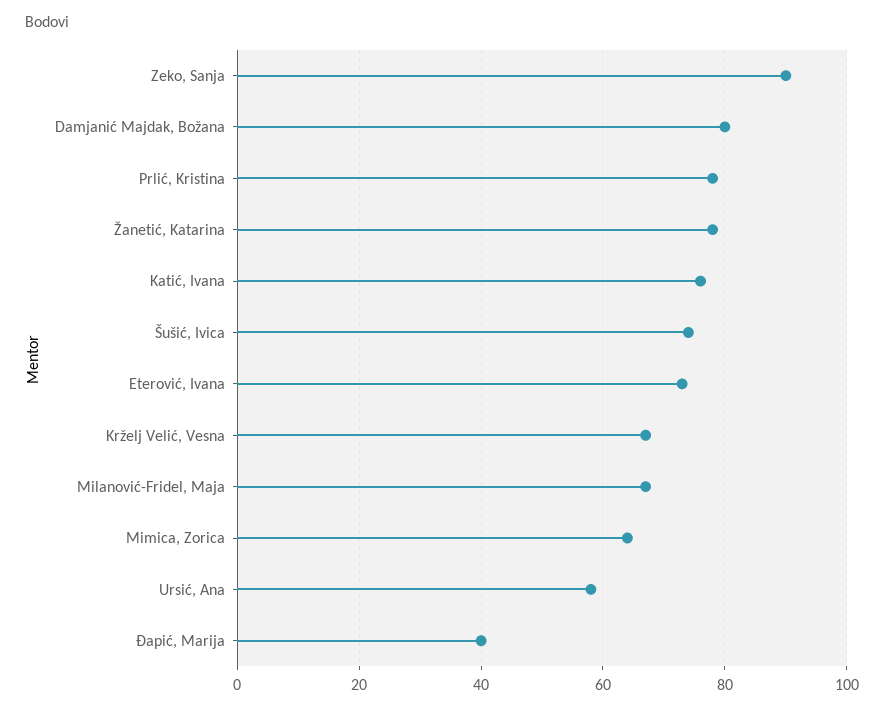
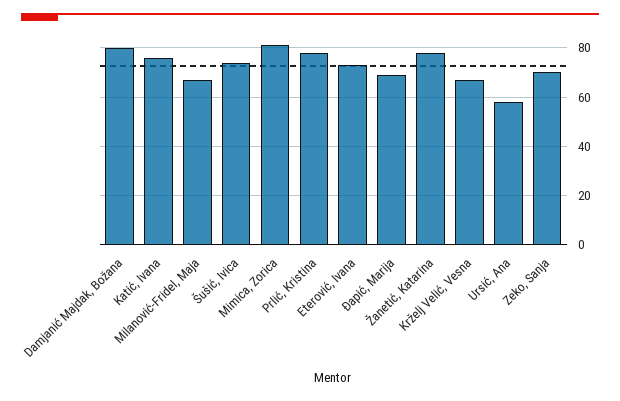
  {
-   "Zeko, Sanja": 90,
+   "Zeko, Sanja": 70,
    "Damjanić Majdak, Božana": 80,
    "Prlić, Kristina": 80,
    "Žanetić, Katarina": 80,
    "Katić, Ivana": 75,
    "Šušić, Ivica": 75,
    "Eterović, Ivana": 75,
    "Krželj Velić, Vesna": 65,
    "Milanović-Fridel, Maja": 65,
-   "Mimica, Zorica": 65,
+   "Mimica, Zorica": 80,
    "Ursić, Ana": 60,
-   "Đapić, Marija": 40
+   "Đapić, Marija": 70
  }

